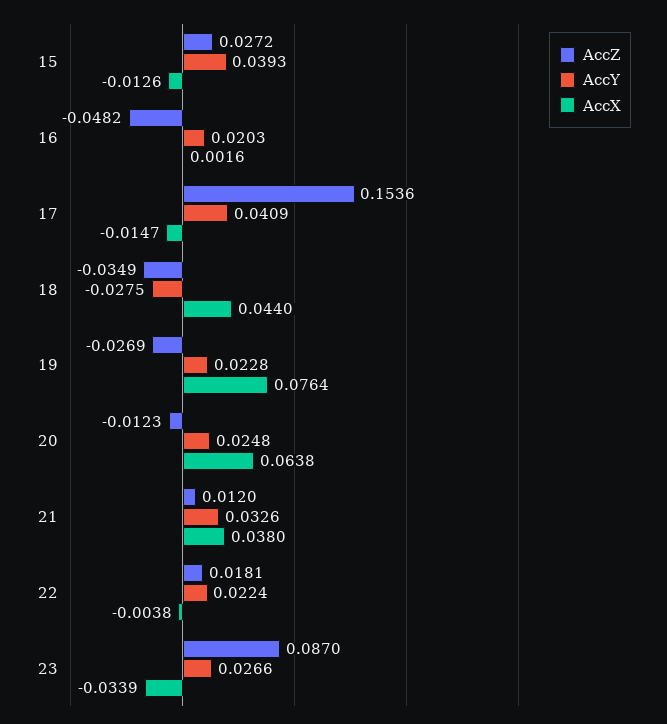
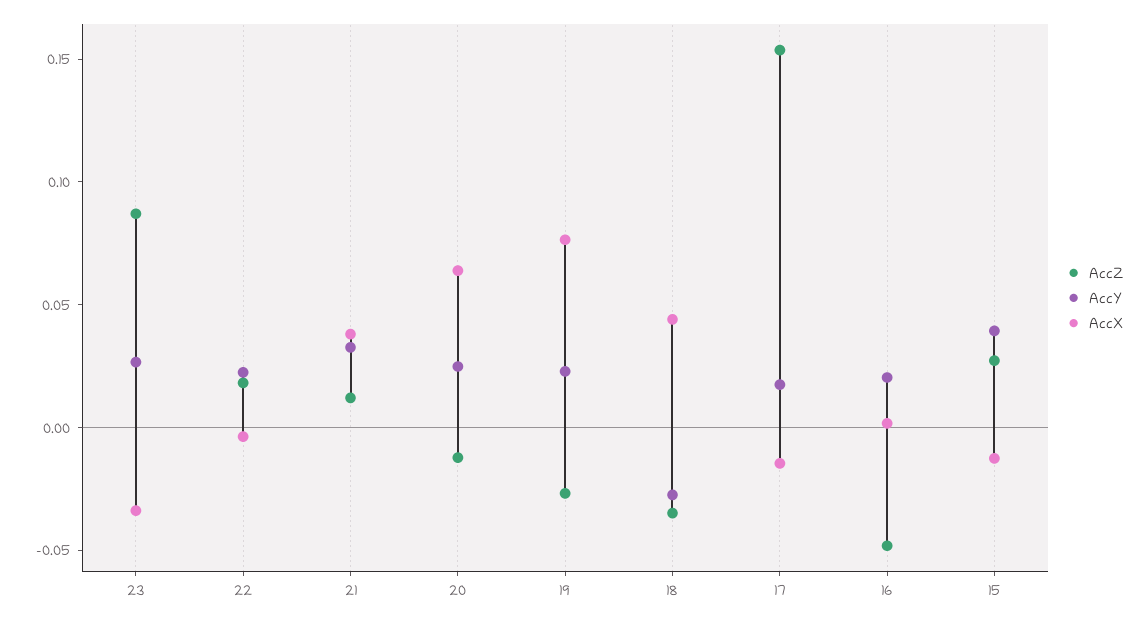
  {
    "AccZ": {
      "15": 0.0272,
      "16": -0.0482,
      "17": 0.1536,
      "18": -0.0349,
      "19": -0.0269,
      "20": -0.0123,
      "21": 0.012,
      "22": 0.0181,
      "23": 0.087
    },
    "AccY": {
      "15": 0.0393,
      "16": 0.0203,
-     "17": 0.0409,
+     "17": 0.02,
      "18": -0.0275,
      "19": 0.0228,
      "20": 0.0248,
      "21": 0.0326,
      "22": 0.0224,
      "23": 0.0266
    },
    "AccX": {
      "15": -0.0126,
      "16": 0.0016,
      "17": -0.0147,
      "18": 0.044,
      "19": 0.0764,
      "20": 0.0638,
      "21": 0.038,
      "22": -0.0038,
      "23": -0.0339
    }
  }

